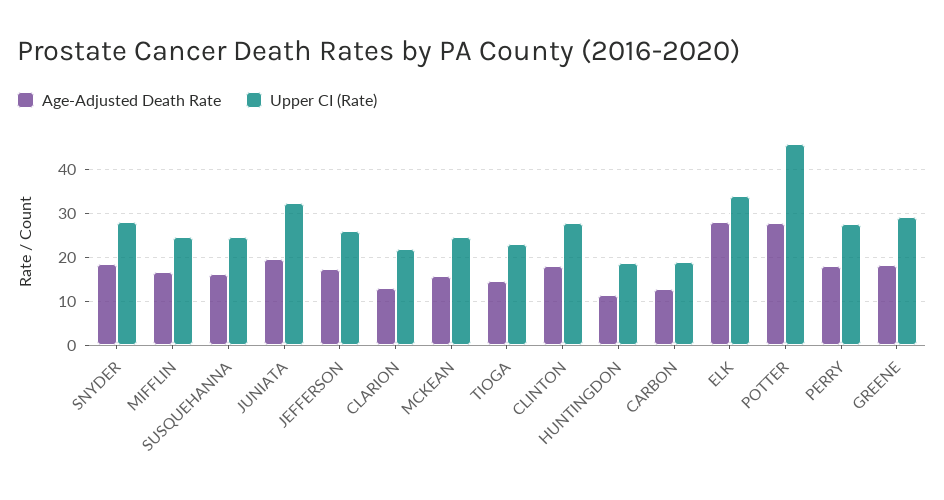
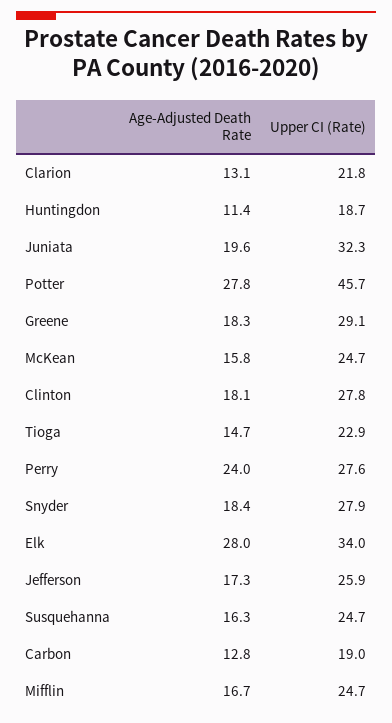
  {
    "Age-Adjusted Death Rate": {
      "SNYDER": 18.4,
      "MIFFLIN": 16.7,
      "SUSQUEHANNA": 16.3,
      "JUNIATA": 19.6,
      "JEFFERSON": 17.3,
      "CLARION": 13.1,
      "MCKEAN": 15.8,
      "TIOGA": 14.7,
      "CLINTON": 18.1,
      "HUNTINGDON": 11.4,
      "CARBON": 12.8,
      "ELK": 28,
      "POTTER": 27.8,
-     "PERRY": 18,
+     "PERRY": 24,
      "GREENE": 18.3
    },
    "Upper CI (Rate)": {
      "SNYDER": 27.9,
      "MIFFLIN": 24.7,
      "SUSQUEHANNA": 24.7,
      "JUNIATA": 32.3,
      "JEFFERSON": 25.9,
      "CLARION": 21.8,
      "MCKEAN": 24.7,
      "TIOGA": 22.9,
      "CLINTON": 27.8,
      "HUNTINGDON": 18.7,
      "CARBON": 19,
      "ELK": 34,
      "POTTER": 45.7,
      "PERRY": 27.6,
      "GREENE": 29.1
    }
  }

